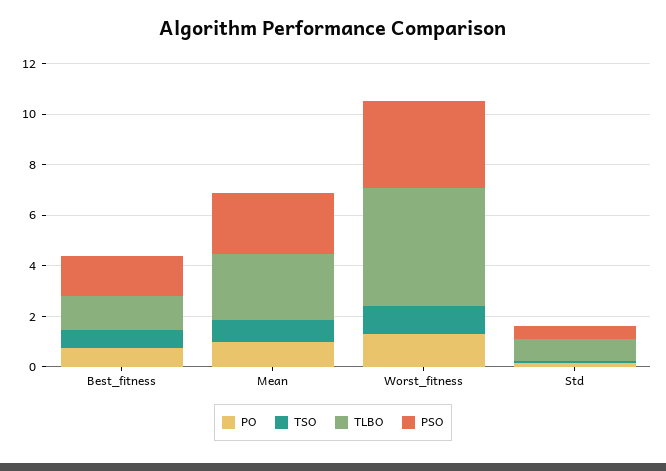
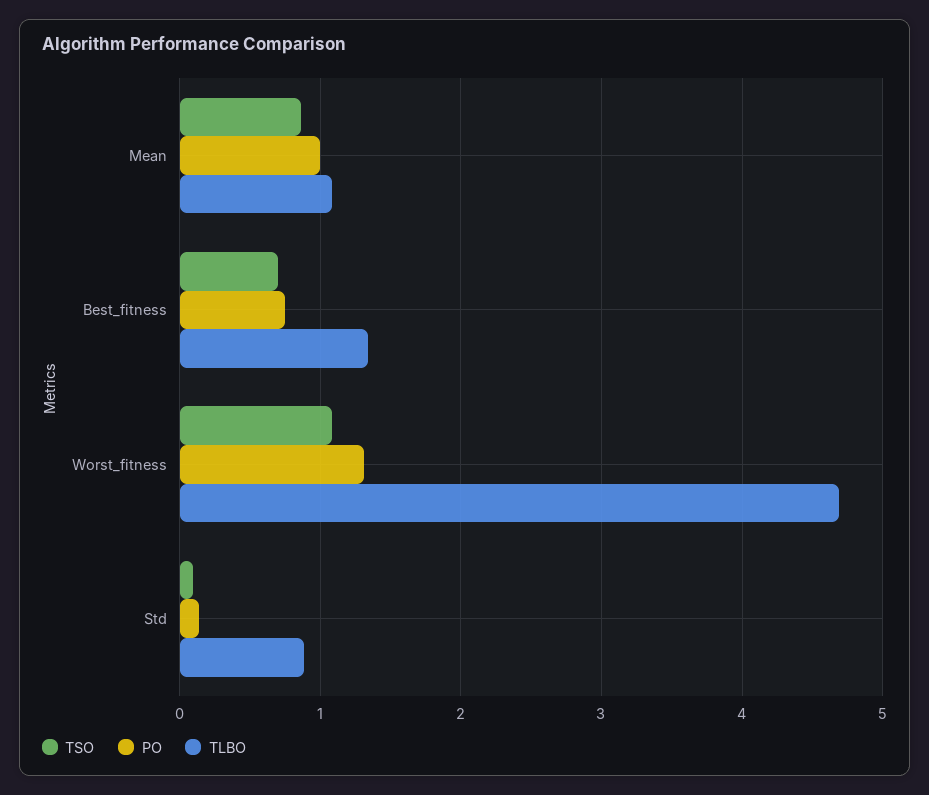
  {
    "PO": {
      "Best_fitness": 0.8,
      "Mean": 1,
      "Worst_fitness": 1.3,
      "Std": 0.1
    },
    "TSO": {
      "Best_fitness": 0.7,
      "Mean": 0.9,
      "Worst_fitness": 1.1,
      "Std": 0.1
    },
    "TLBO": {
      "Best_fitness": 1.3,
-     "Mean": 2.5,
+     "Mean": 1.1,
      "Worst_fitness": 4.7,
      "Std": 0.9
-   },
+   }
-   "PSO": {
-     "Best_fitness": 1.5,
-     "Mean": 2.5,
-     "Worst_fitness": 3.5,
-     "Std": 0.5
-   }
  }

